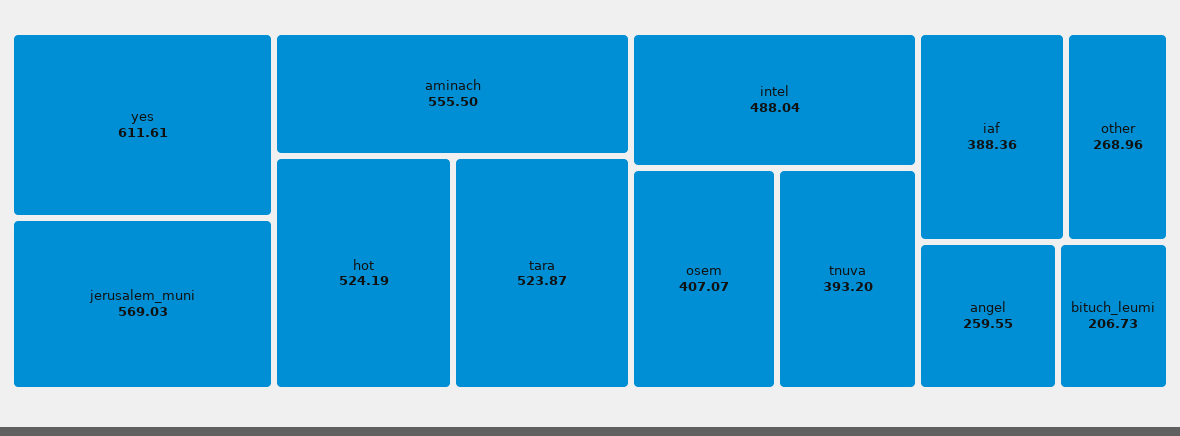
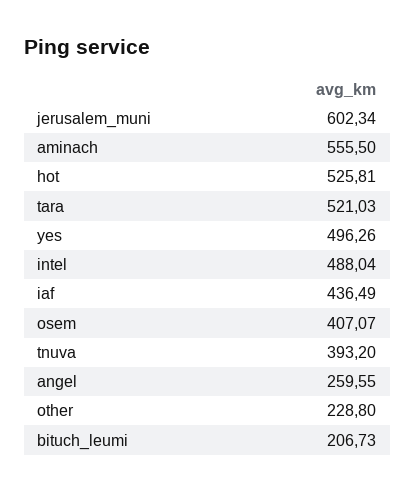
  {
-   "yes": 611.61,
+   "yes": 496.26,
-   "jerusalem_muni": 569.03,
+   "jerusalem_muni": 602.34,
    "aminach": 555.5,
-   "hot": 524.19,
+   "hot": 525.81,
-   "tara": 523.87,
+   "tara": 521.03,
    "intel": 488.04,
    "osem": 407.07,
    "tnuva": 393.2,
-   "iaf": 388.36,
+   "iaf": 436.49,
-   "other": 268.96,
+   "other": 228.8,
    "angel": 259.55,
    "bituch_leumi": 206.73
  }

